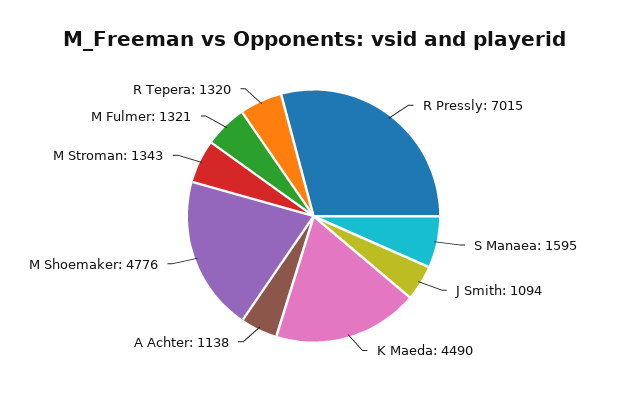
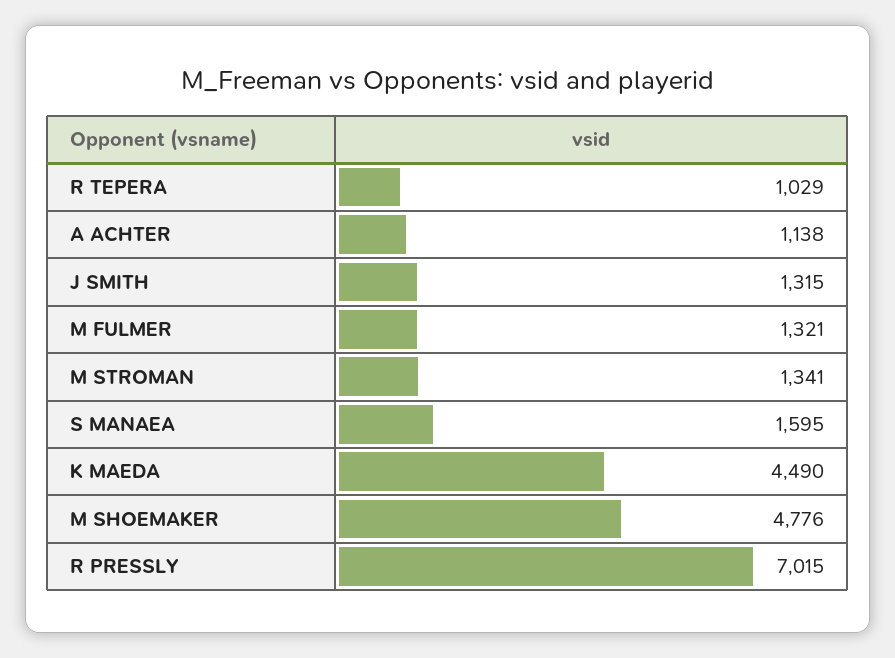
  {
    "R Pressly": 7015,
    "S Manaea": 1595,
-   "J Smith": 1094,
+   "J Smith": 1315,
    "K Maeda": 4490,
    "A Achter": 1138,
    "M Shoemaker": 4776,
-   "M Stroman": 1343,
+   "M Stroman": 1341,
    "M Fulmer": 1321,
-   "R Tepera": 1320
+   "R Tepera": 1029
  }

